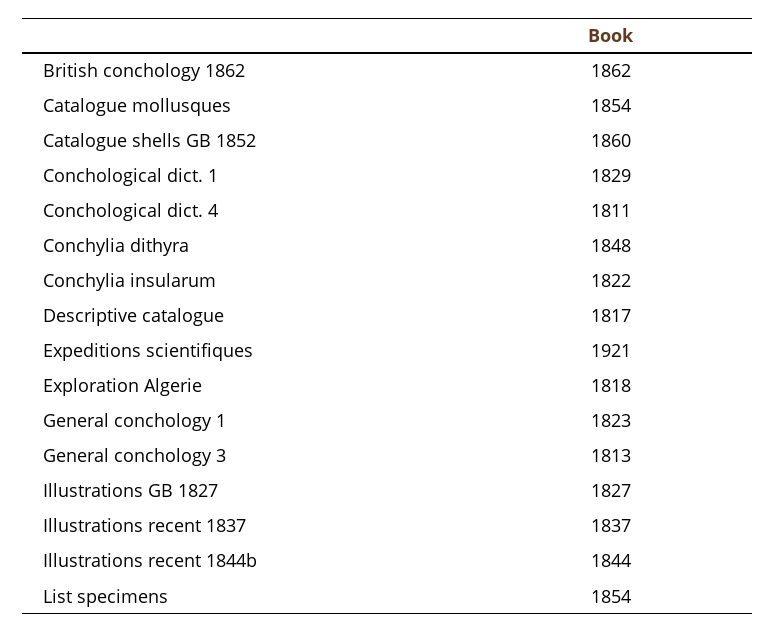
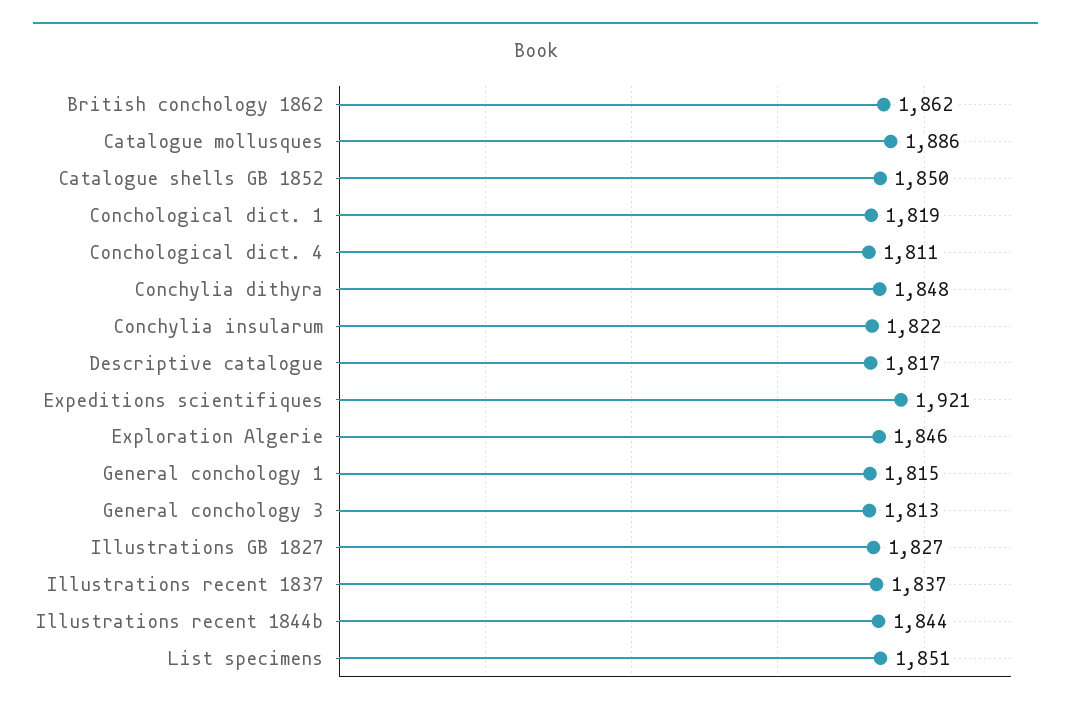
  {
    "British conchology 1862": 1862,
-   "Catalogue mollusques": 1854,
+   "Catalogue mollusques": 1886,
-   "Catalogue shells GB 1852": 1860,
+   "Catalogue shells GB 1852": 1850,
-   "Conchological dict. 1": 1829,
+   "Conchological dict. 1": 1819,
    "Conchological dict. 4": 1811,
    "Conchylia dithyra": 1848,
    "Conchylia insularum": 1822,
    "Descriptive catalogue": 1817,
    "Expeditions scientifiques": 1921,
-   "Exploration Algerie": 1818,
+   "Exploration Algerie": 1846,
-   "General conchology 1": 1823,
+   "General conchology 1": 1815,
    "General conchology 3": 1813,
    "Illustrations GB 1827": 1827,
    "Illustrations recent 1837": 1837,
    "Illustrations recent 1844b": 1844,
-   "List specimens": 1854
+   "List specimens": 1851
  }

